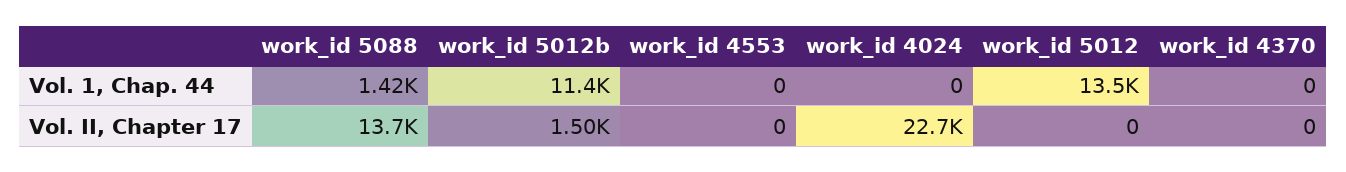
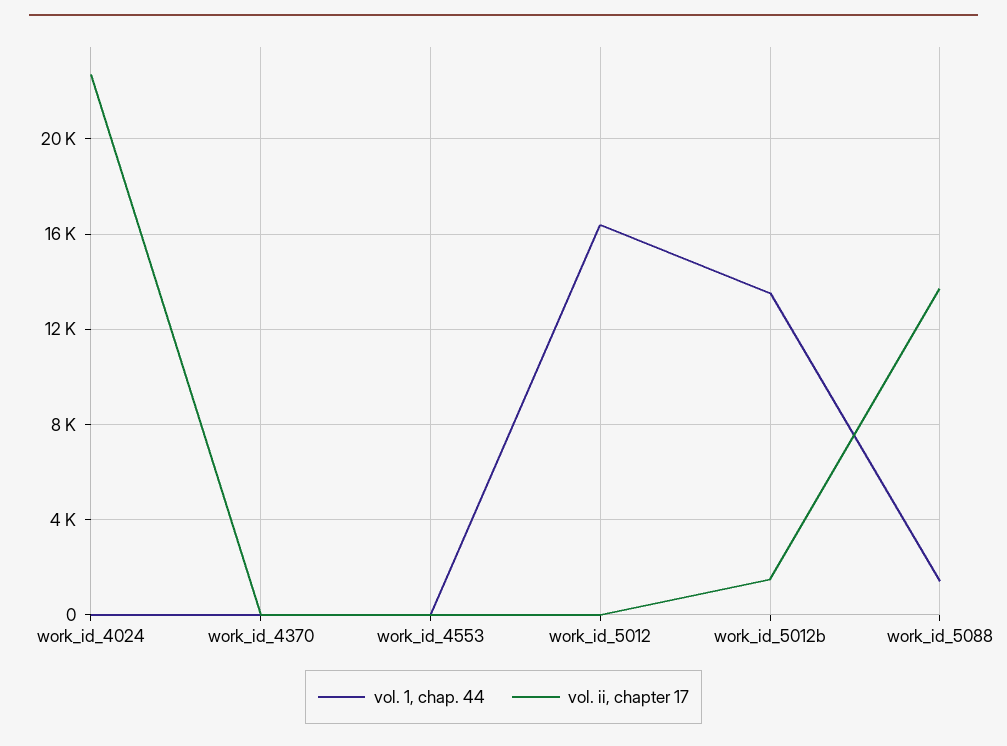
  {
    "Vol. 1, Chap. 44": {
      "work_id 5088": 1420,
-     "work_id 5012b": 11400,
+     "work_id 5012b": 13500,
      "work_id 4553": 0,
      "work_id 4024": 0,
-     "work_id 5012": 13500,
+     "work_id 5012": 16500,
      "work_id 4370": 0
    },
    "Vol. II, Chapter 17": {
      "work_id 5088": 13700,
      "work_id 5012b": 1500,
      "work_id 4553": 0,
      "work_id 4024": 22700,
      "work_id 5012": 0,
      "work_id 4370": 0
    }
  }

